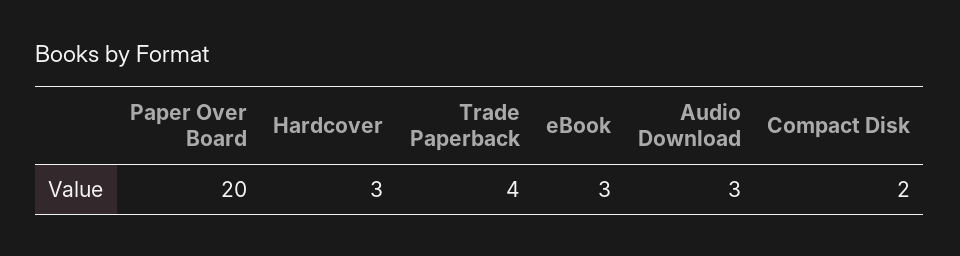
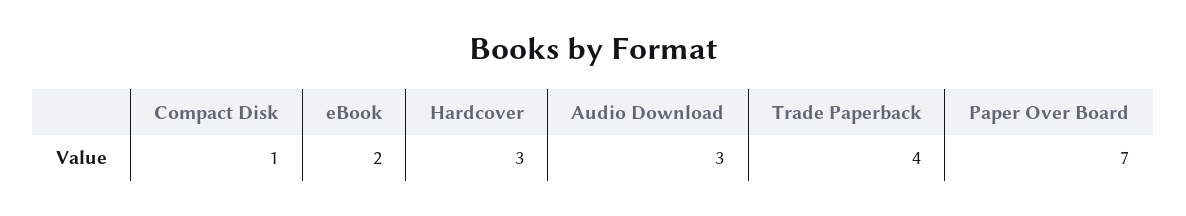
  {
-   "Paper Over Board": 20,
+   "Paper Over Board": 7,
    "Hardcover": 3,
    "Trade Paperback": 4,
-   "eBook": 3,
+   "eBook": 2,
    "Audio Download": 3,
-   "Compact Disk": 2
+   "Compact Disk": 1
  }

